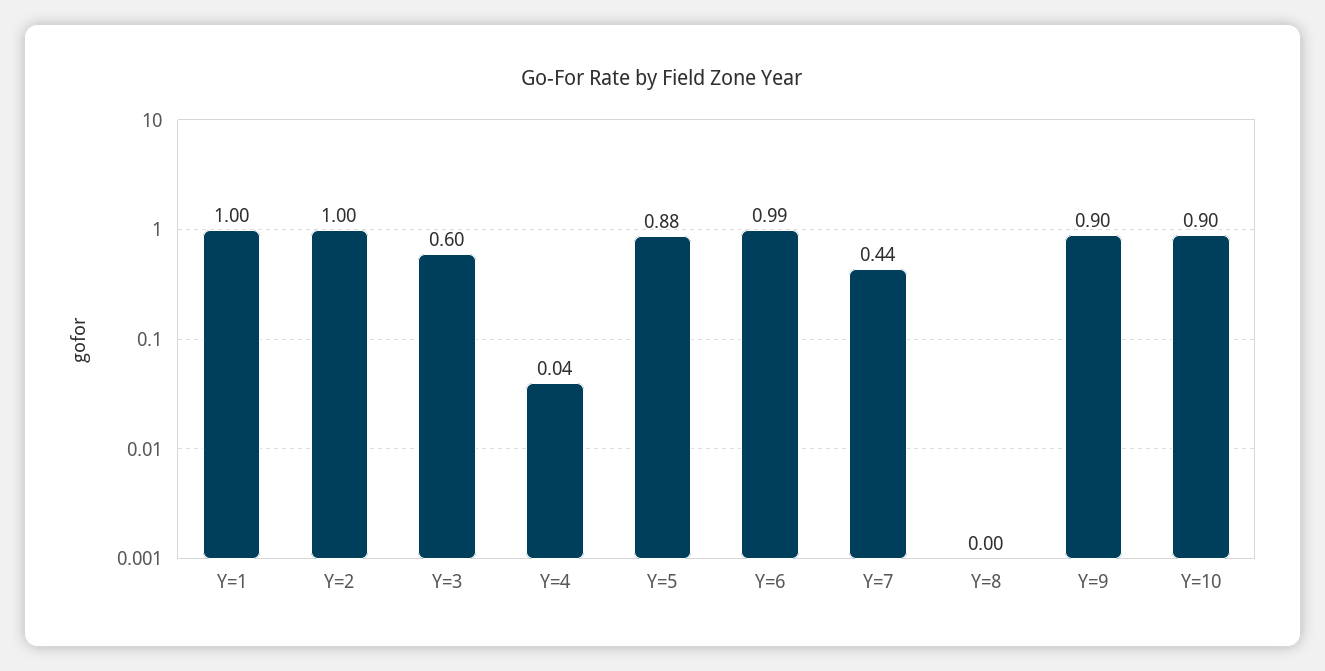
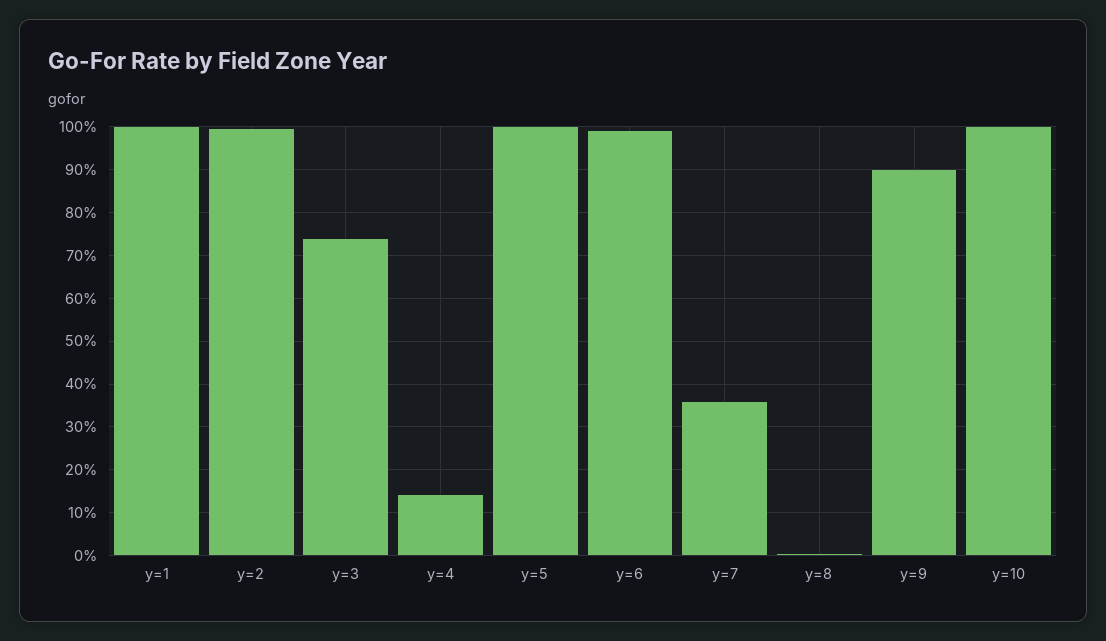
  {
    "Y=1": 1,
    "Y=2": 1,
-   "Y=3": 0.6,
+   "Y=3": 0.74,
-   "Y=4": 0.04,
+   "Y=4": 0.14,
-   "Y=5": 0.88,
+   "Y=5": 1,
    "Y=6": 0.99,
-   "Y=7": 0.44,
+   "Y=7": 0.36,
    "Y=8": 0,
    "Y=9": 0.9,
-   "Y=10": 0.9
+   "Y=10": 1
  }

